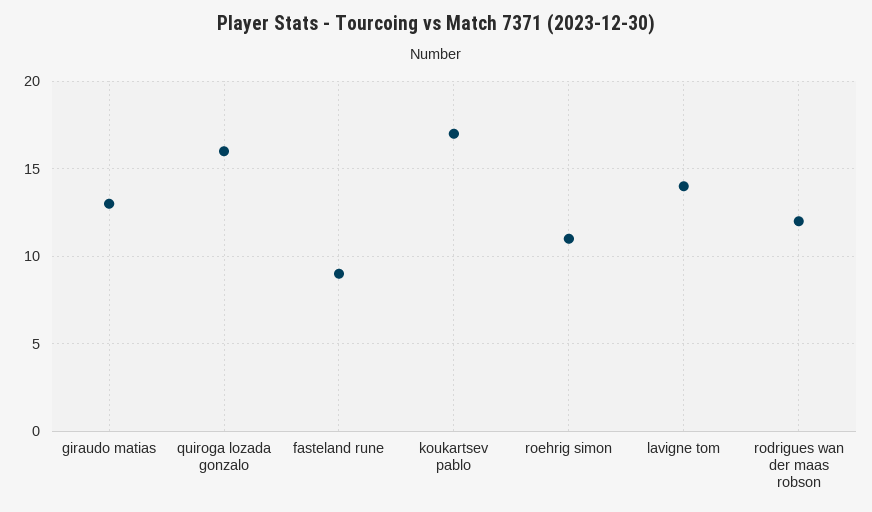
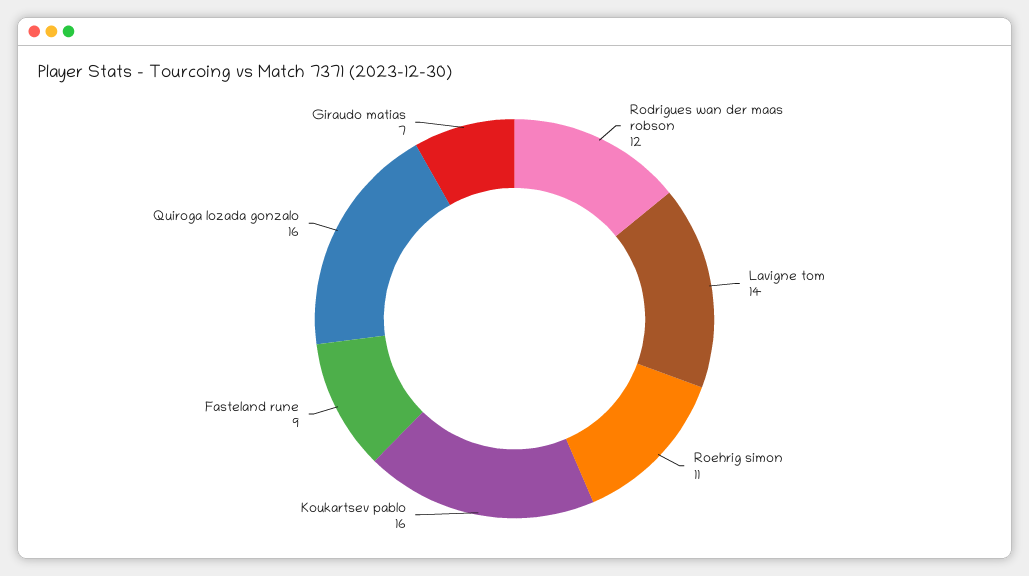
  {
-   "giraudo matias": 13,
+   "giraudo matias": 7,
    "quiroga lozada gonzalo": 16,
    "fasteland rune": 9,
-   "koukartsev pablo": 17,
+   "koukartsev pablo": 16,
    "roehrig simon": 11,
    "lavigne tom": 14,
    "rodrigues wan der maas robson": 12
  }

